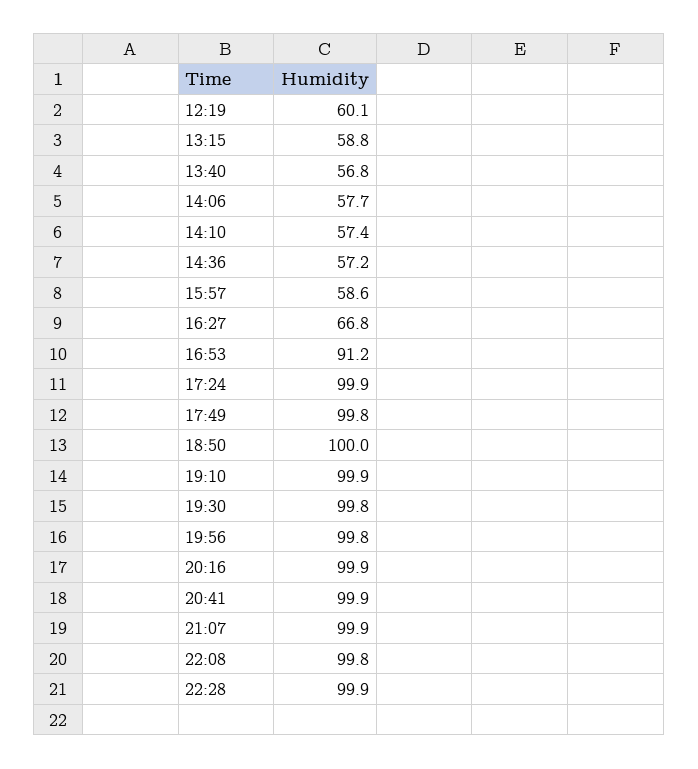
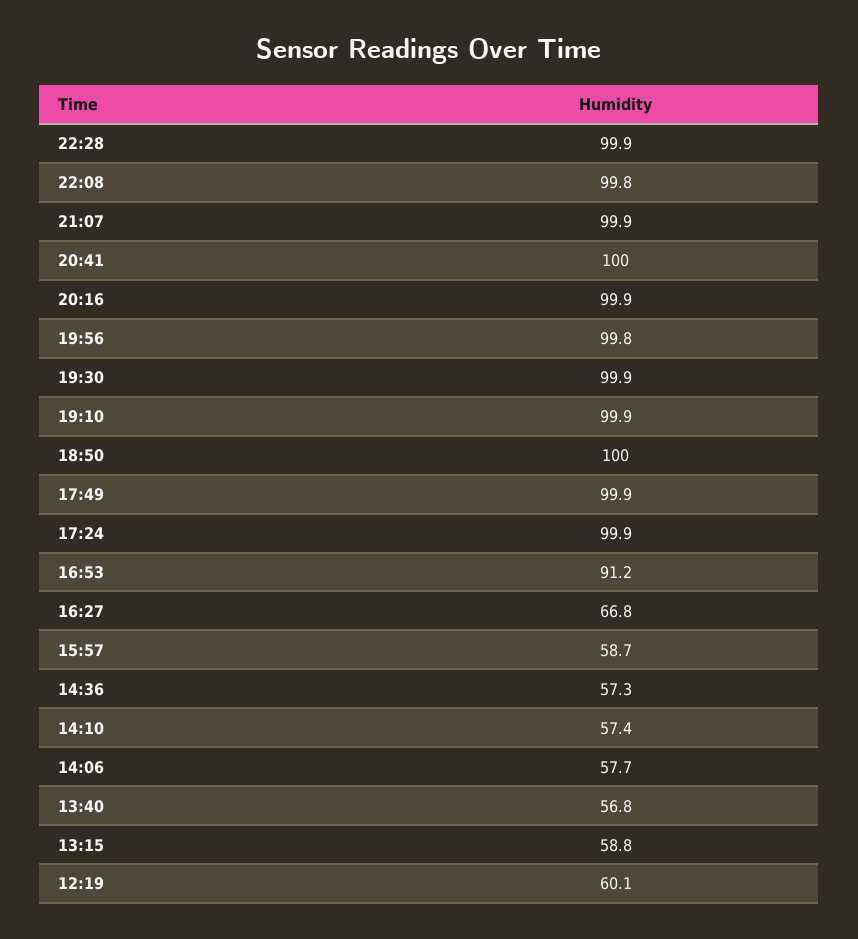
  {
    "12:19": 60.1,
    "13:15": 58.8,
    "13:40": 56.8,
    "14:06": 57.7,
    "14:10": 57.4,
-   "14:36": 57.2,
+   "14:36": 57.3,
-   "15:57": 58.6,
+   "15:57": 58.7,
    "16:27": 66.8,
    "16:53": 91.2,
    "17:24": 99.9,
-   "17:49": 99.8,
+   "17:49": 99.9,
    "18:50": 100,
    "19:10": 99.9,
-   "19:30": 99.8,
+   "19:30": 99.9,
    "19:56": 99.8,
    "20:16": 99.9,
-   "20:41": 99.9,
+   "20:41": 100,
    "21:07": 99.9,
    "22:08": 99.8,
    "22:28": 99.9
  }

